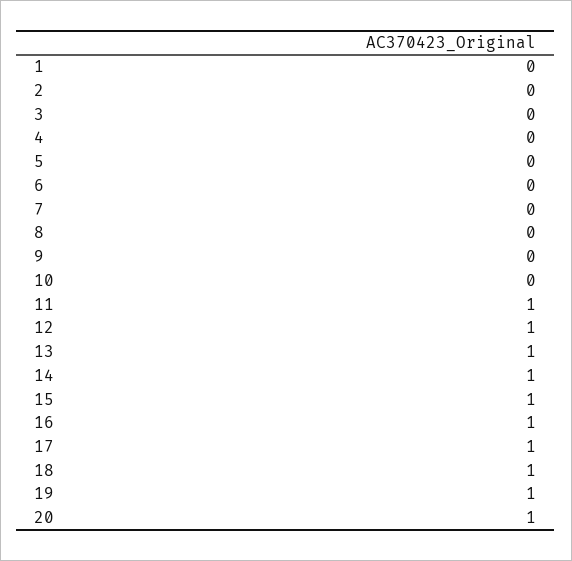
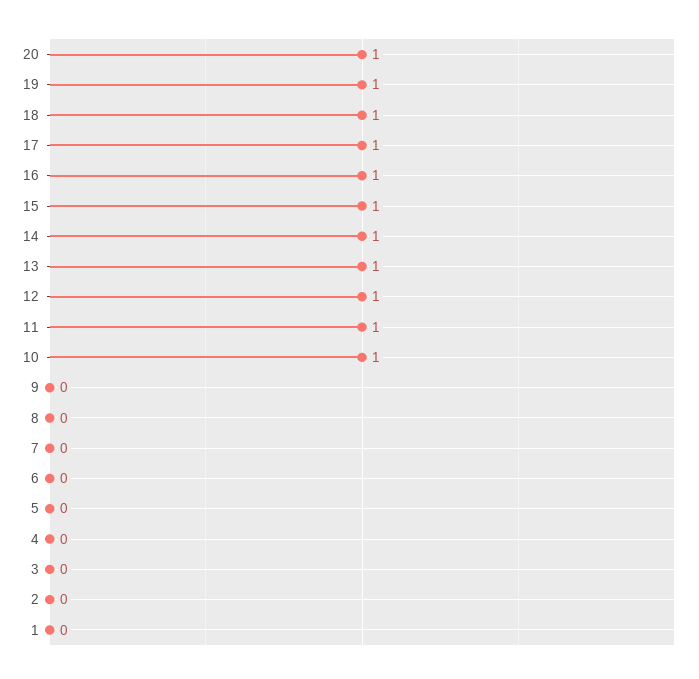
  {
    "1": 0,
    "2": 0,
    "3": 0,
    "4": 0,
    "5": 0,
    "6": 0,
    "7": 0,
    "8": 0,
    "9": 0,
-   "10": 0,
+   "10": 1,
    "11": 1,
    "12": 1,
    "13": 1,
    "14": 1,
    "15": 1,
    "16": 1,
    "17": 1,
    "18": 1,
    "19": 1,
    "20": 1
  }

